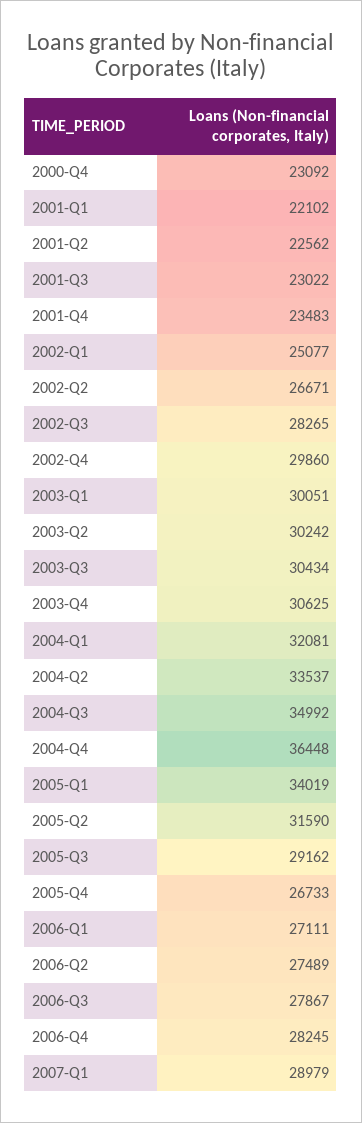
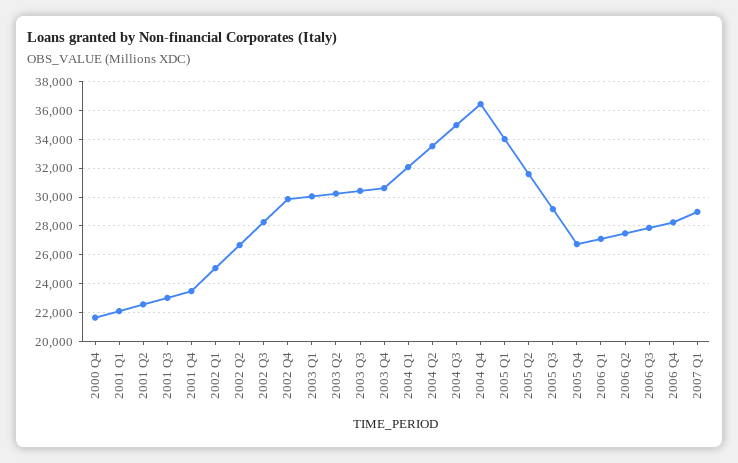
  {
-   "2000-Q4": 23092,
+   "2000-Q4": 21500,
    "2001-Q1": 22102,
    "2001-Q2": 22562,
    "2001-Q3": 23022,
    "2001-Q4": 23483,
    "2002-Q1": 25077,
    "2002-Q2": 26671,
    "2002-Q3": 28265,
    "2002-Q4": 29860,
    "2003-Q1": 30051,
    "2003-Q2": 30242,
    "2003-Q3": 30434,
    "2003-Q4": 30625,
    "2004-Q1": 32081,
    "2004-Q2": 33537,
    "2004-Q3": 34992,
    "2004-Q4": 36448,
    "2005-Q1": 34019,
    "2005-Q2": 31590,
    "2005-Q3": 29162,
    "2005-Q4": 26733,
    "2006-Q1": 27111,
    "2006-Q2": 27489,
    "2006-Q3": 27867,
    "2006-Q4": 28245,
    "2007-Q1": 28979
  }

